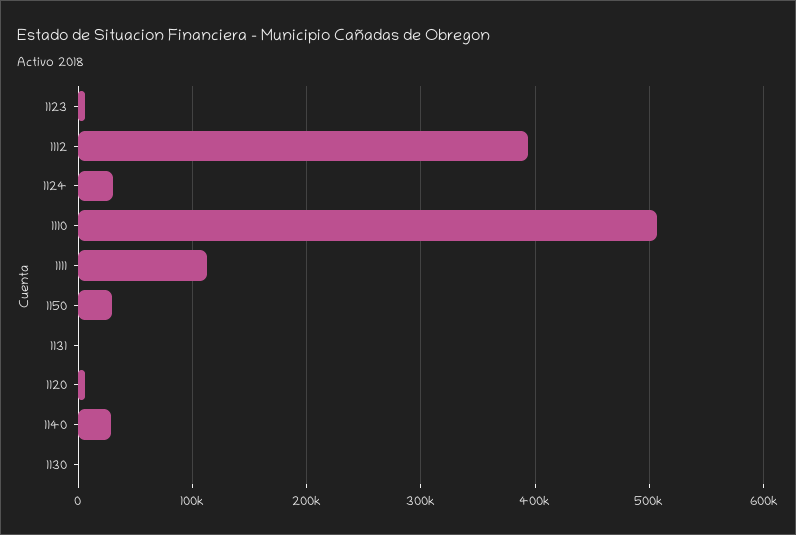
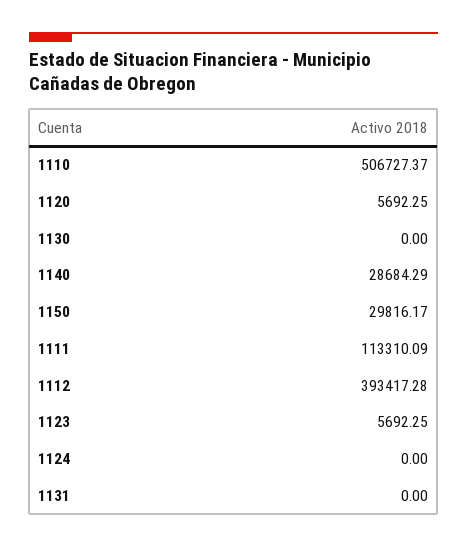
  {
    "1123": 5692.25,
    "1112": 393417.28,
-   "1124": 30000,
+   "1124": 0,
    "1110": 506727.37,
    "1111": 113310.09,
    "1150": 29816.17,
    "1131": 0,
    "1120": 5692.25,
    "1140": 28684.29,
    "1130": 0
  }

